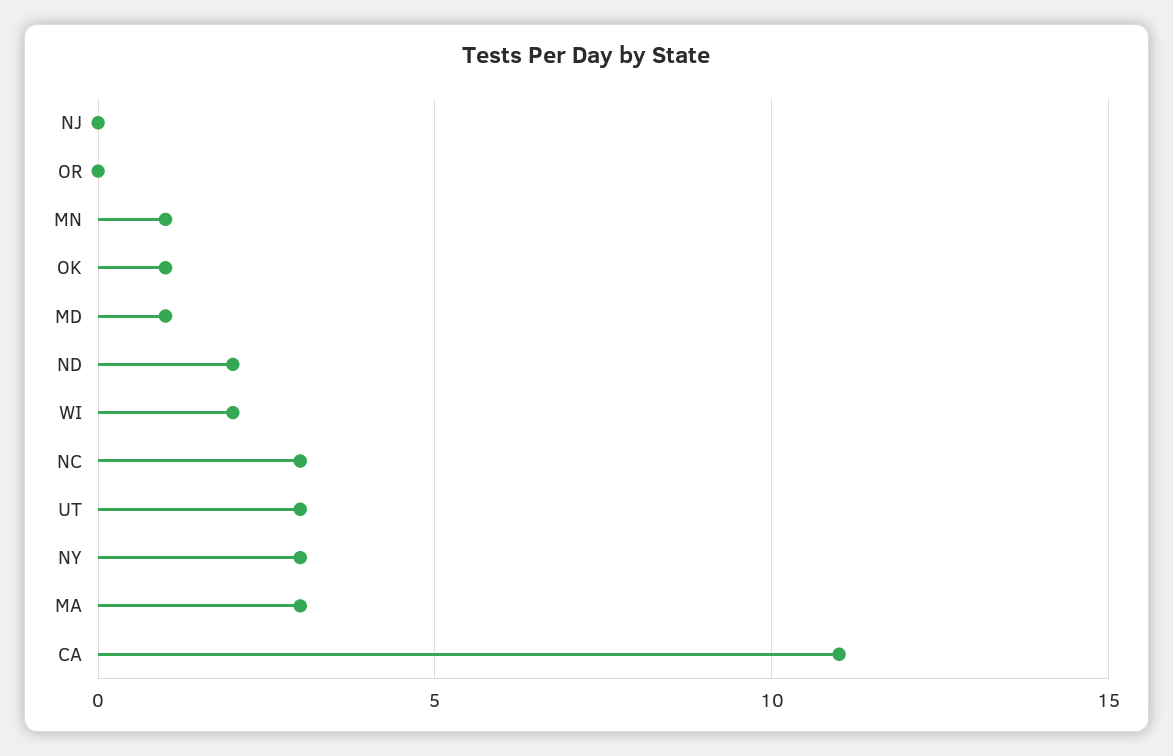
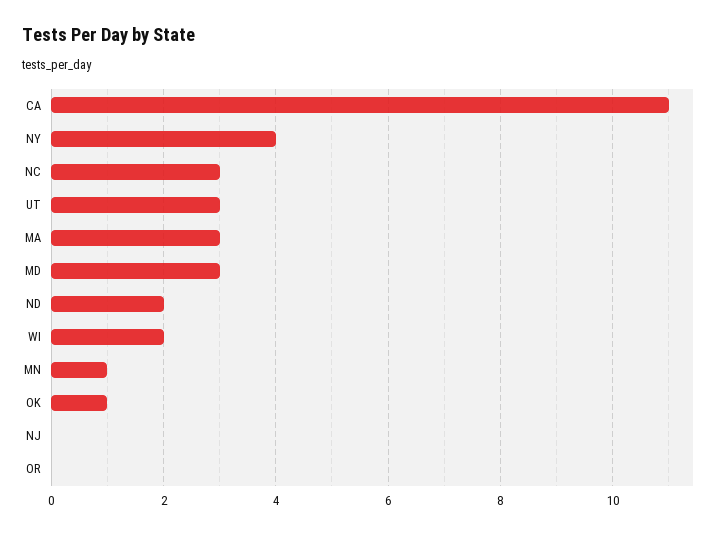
  {
    "NJ": 0,
    "OR": 0,
    "MN": 1,
    "OK": 1,
-   "MD": 1,
+   "MD": 3,
    "ND": 2,
    "WI": 2,
    "NC": 3,
    "UT": 3,
-   "NY": 3,
+   "NY": 4,
    "MA": 3,
    "CA": 11
  }

